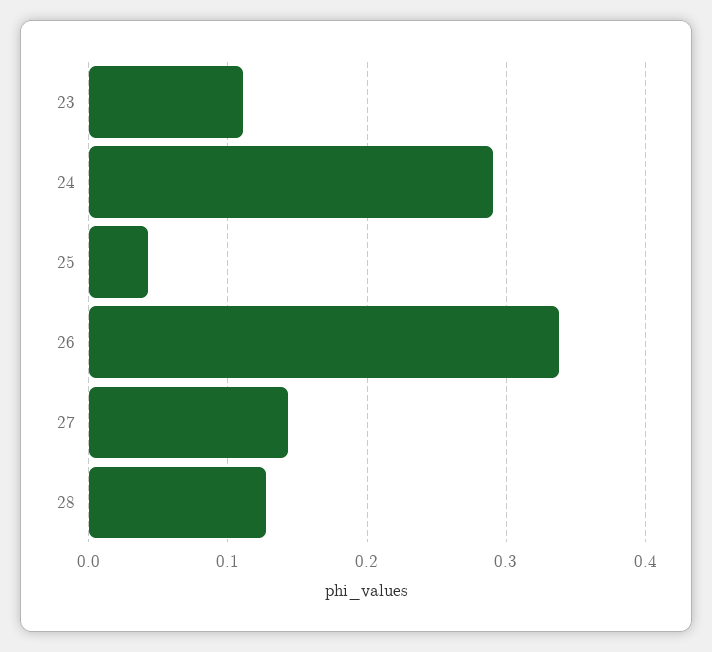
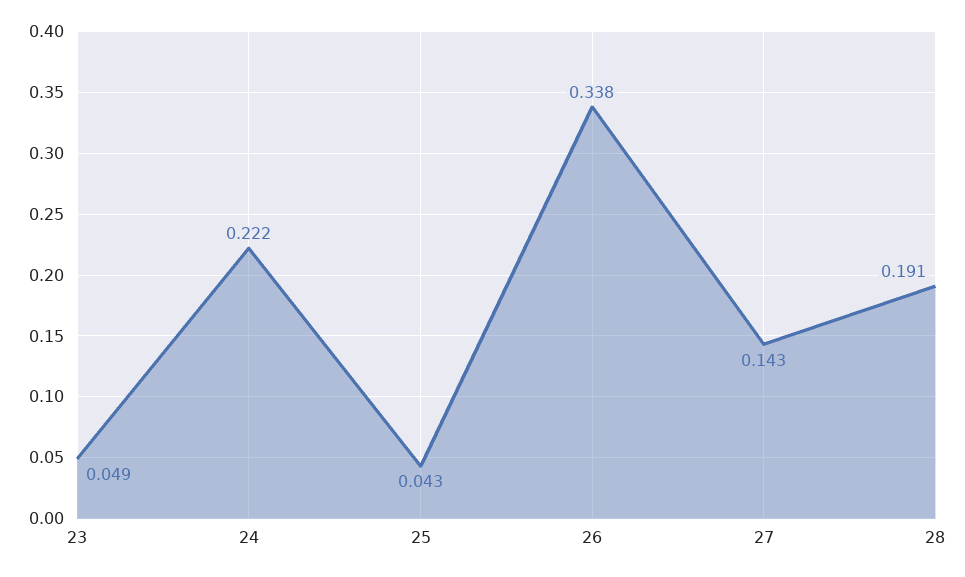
  {
-   "23": 0.11,
+   "23": 0.049,
-   "24": 0.29,
+   "24": 0.222,
    "25": 0.043,
    "26": 0.338,
    "27": 0.143,
-   "28": 0.13
+   "28": 0.191
  }

